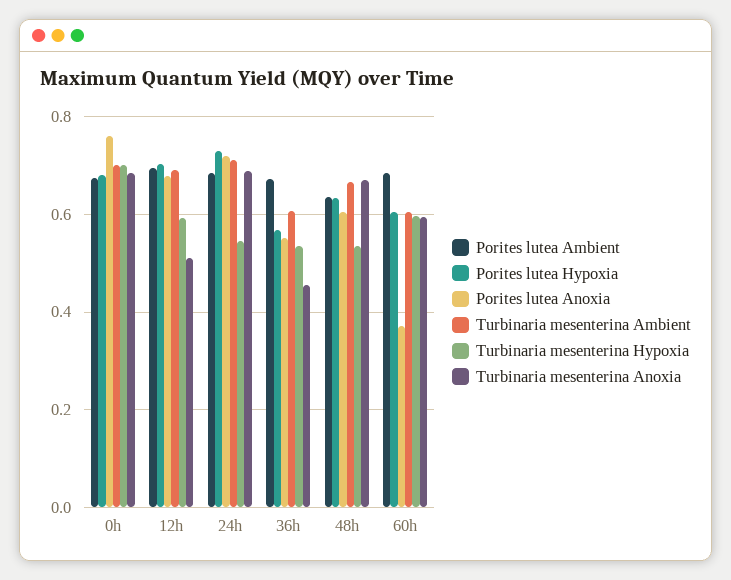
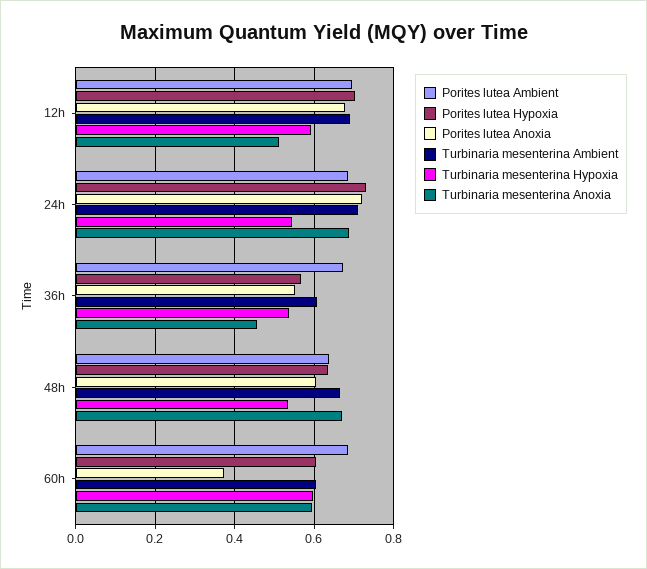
  {
    "Porites lutea Ambient": {
-     "0h": 0.68,
      "12h": 0.7,
      "24h": 0.68,
      "36h": 0.68,
      "48h": 0.64,
      "60h": 0.68
    },
    "Porites lutea Hypoxia": {
-     "0h": 0.68,
      "12h": 0.7,
      "24h": 0.74,
      "36h": 0.56,
      "48h": 0.64,
      "60h": 0.6
    },
    "Porites lutea Anoxia": {
-     "0h": 0.76,
      "12h": 0.68,
      "24h": 0.72,
      "36h": 0.56,
      "48h": 0.6,
      "60h": 0.38
    },
    "Turbinaria mesenterina Ambient": {
-     "0h": 0.7,
      "12h": 0.7,
      "24h": 0.72,
      "36h": 0.6,
      "48h": 0.66,
      "60h": 0.6
    },
    "Turbinaria mesenterina Hypoxia": {
-     "0h": 0.7,
      "12h": 0.6,
      "24h": 0.54,
      "36h": 0.54,
      "48h": 0.54,
      "60h": 0.6
    },
    "Turbinaria mesenterina Anoxia": {
-     "0h": 0.68,
      "12h": 0.52,
      "24h": 0.68,
      "36h": 0.46,
      "48h": 0.68,
      "60h": 0.6
    }
  }

